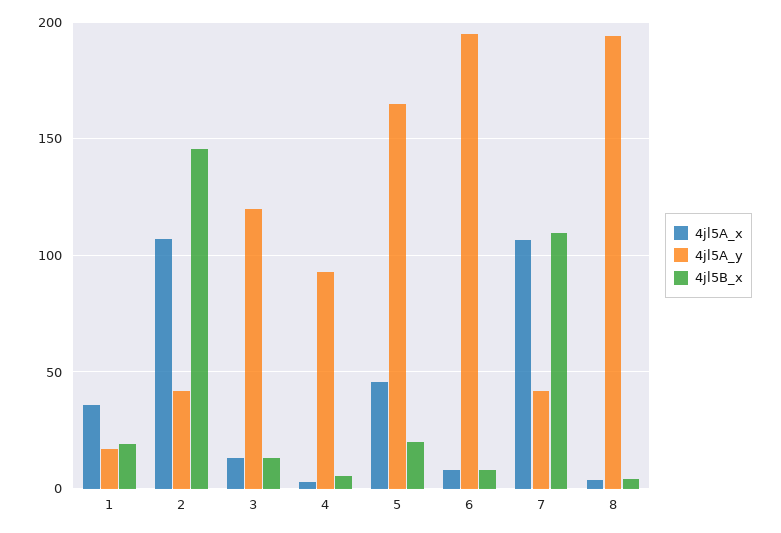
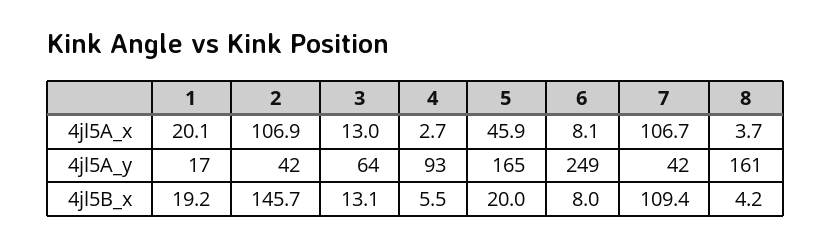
  {
    "4jl5A_x": {
-     "1": 35,
+     "1": 20.1,
      "2": 106.9,
      "3": 13,
      "4": 2.7,
      "5": 45.9,
      "6": 8.1,
      "7": 106.7,
      "8": 3.7
    },
    "4jl5A_y": {
      "1": 17,
      "2": 42,
-     "3": 120,
+     "3": 64,
      "4": 93,
      "5": 165,
-     "6": 195,
+     "6": 249,
      "7": 42,
-     "8": 195
+     "8": 161
    },
    "4jl5B_x": {
      "1": 19.2,
      "2": 145.7,
      "3": 13.1,
      "4": 5.5,
      "5": 20,
      "6": 8,
      "7": 109.4,
      "8": 4.2
    }
  }

